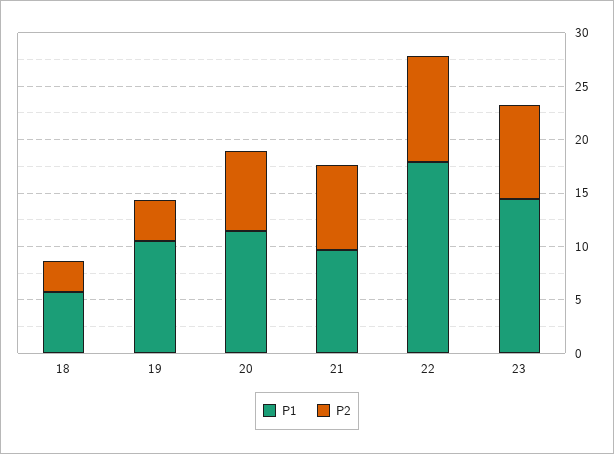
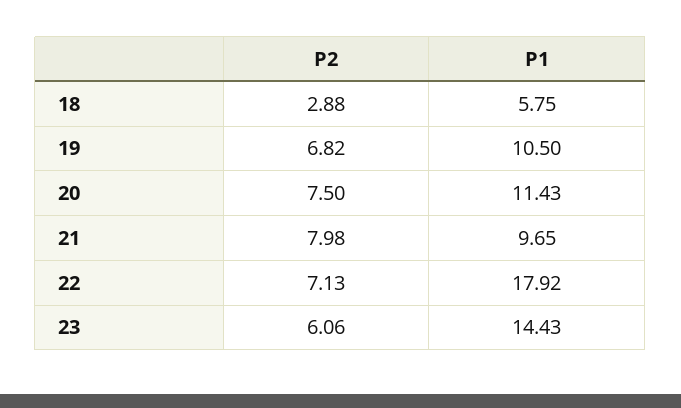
  {
    "P1": {
      "18": 5.75,
      "19": 10.5,
      "20": 11.43,
      "21": 9.65,
      "22": 17.92,
      "23": 14.43
    },
    "P2": {
      "18": 2.88,
-     "19": 4,
+     "19": 6.82,
      "20": 7.5,
      "21": 7.98,
-     "22": 10,
+     "22": 7.13,
-     "23": 9
+     "23": 6.06
    }
  }

